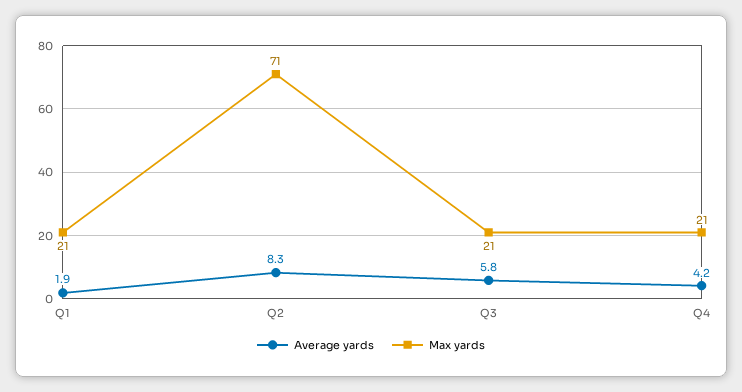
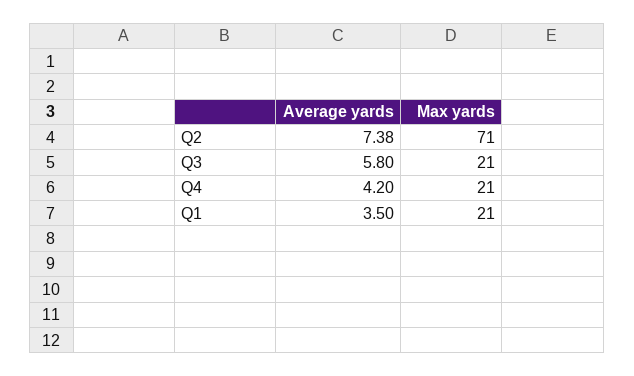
  {
    "Average yards": {
-     "Q1": 1.9,
+     "Q1": 3.5,
-     "Q2": 8.3,
+     "Q2": 7.38,
      "Q3": 5.8,
      "Q4": 4.2
    },
    "Max yards": {
      "Q1": 21,
      "Q2": 71,
      "Q3": 21,
      "Q4": 21
    }
  }

